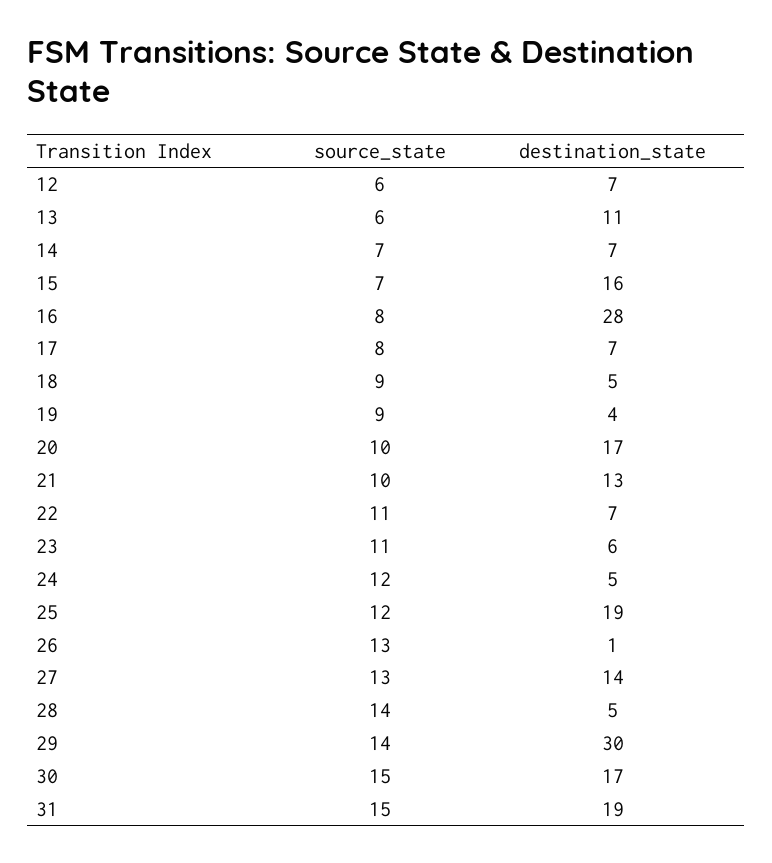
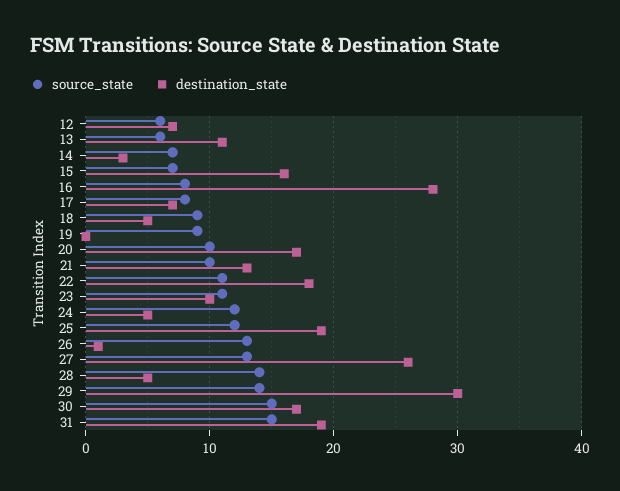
  {
    "source_state": {
      "12": 6,
      "13": 6,
      "14": 7,
      "15": 7,
      "16": 8,
      "17": 8,
      "18": 9,
      "19": 9,
      "20": 10,
      "21": 10,
      "22": 11,
      "23": 11,
      "24": 12,
      "25": 12,
      "26": 13,
      "27": 13,
      "28": 14,
      "29": 14,
      "30": 15,
      "31": 15
    },
    "destination_state": {
      "12": 7,
      "13": 11,
-     "14": 7,
+     "14": 3,
      "15": 16,
      "16": 28,
      "17": 7,
      "18": 5,
-     "19": 4,
+     "19": 0,
      "20": 17,
      "21": 13,
-     "22": 7,
+     "22": 18,
-     "23": 6,
+     "23": 10,
      "24": 5,
      "25": 19,
      "26": 1,
-     "27": 14,
+     "27": 26,
      "28": 5,
      "29": 30,
      "30": 17,
      "31": 19
    }
  }

